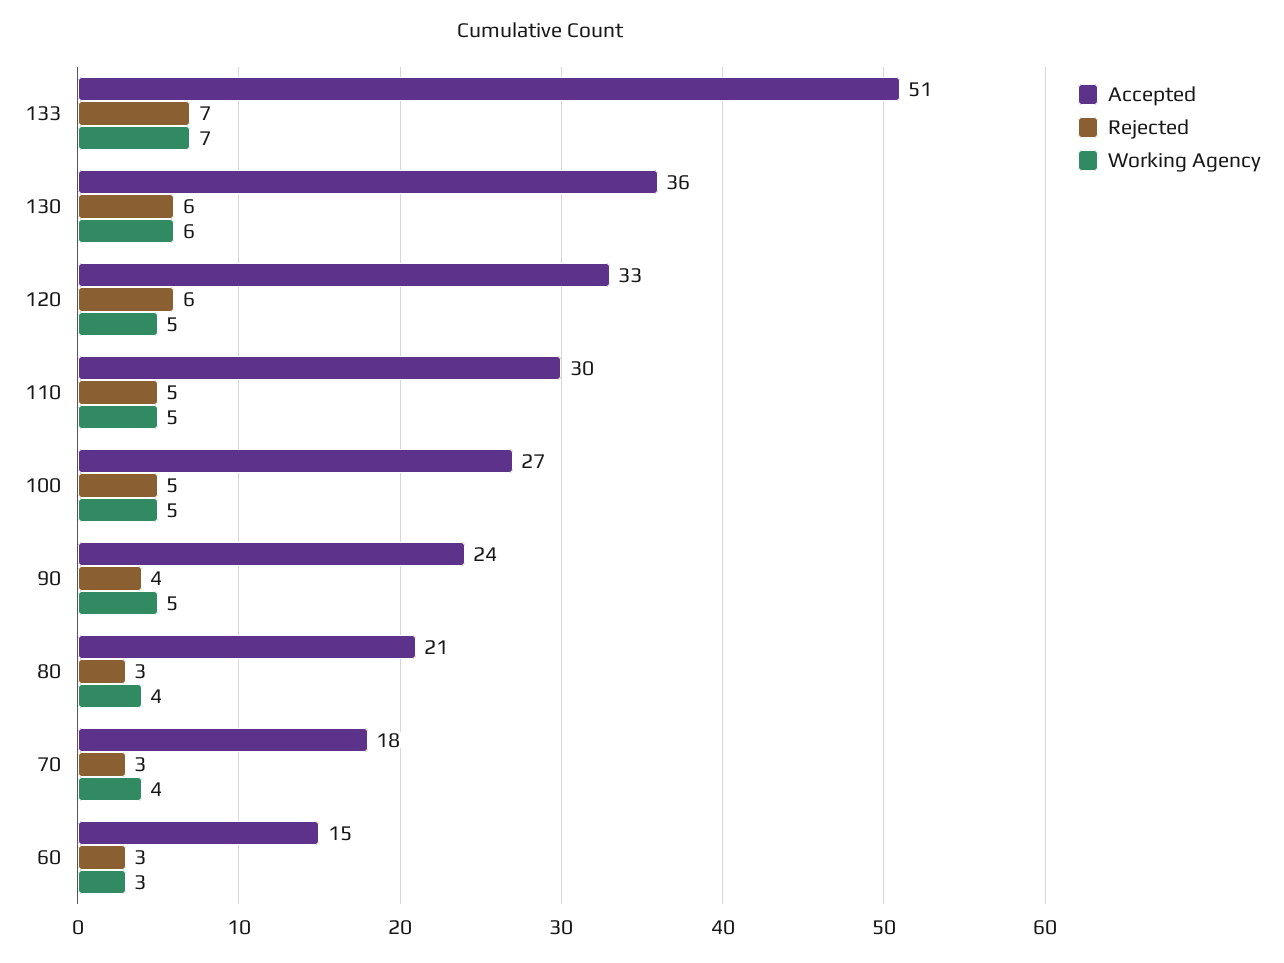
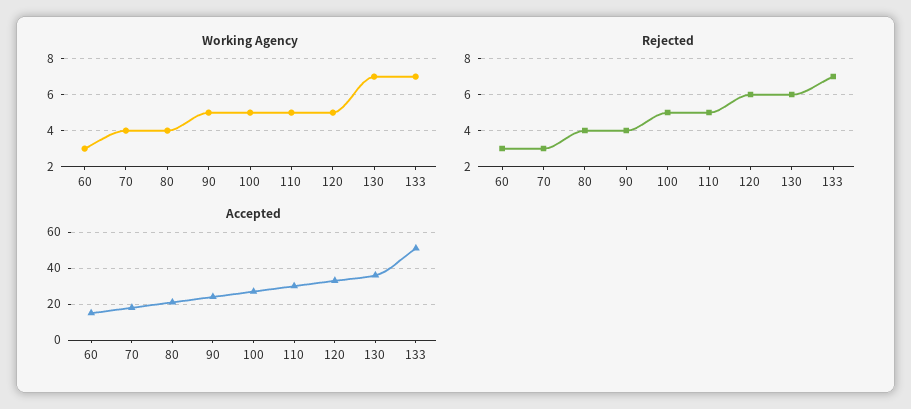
  {
    "Accepted": {
      "133": 51,
      "130": 36,
      "120": 33,
      "110": 30,
      "100": 27,
      "90": 24,
      "80": 21,
      "70": 18,
      "60": 15
    },
    "Rejected": {
      "133": 7,
      "130": 6,
      "120": 6,
      "110": 5,
      "100": 5,
      "90": 4,
-     "80": 3,
+     "80": 4,
      "70": 3,
      "60": 3
    },
    "Working Agency": {
      "133": 7,
-     "130": 6,
+     "130": 7,
      "120": 5,
      "110": 5,
      "100": 5,
      "90": 5,
      "80": 4,
      "70": 4,
      "60": 3
    }
  }

